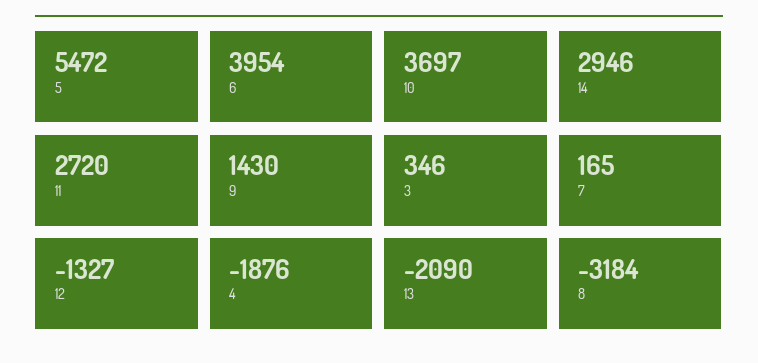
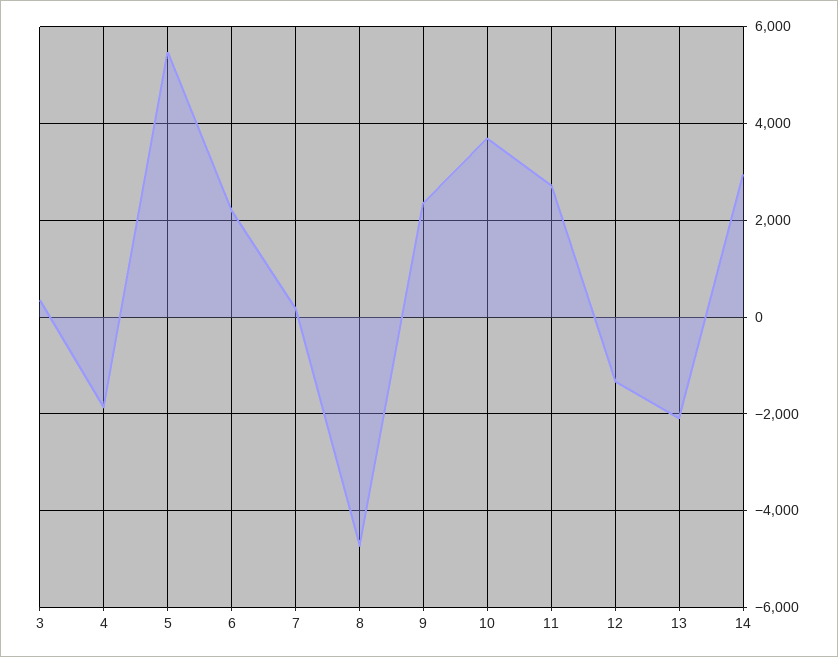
  {
    "5": 5472,
-   "6": 3954,
+   "6": 2200,
    "10": 3697,
    "14": 2946,
    "11": 2720,
-   "9": 1430,
+   "9": 2400,
    "3": 346,
    "7": 165,
    "12": -1327,
    "4": -1876,
    "13": -2090,
-   "8": -3184
+   "8": -4800
  }

